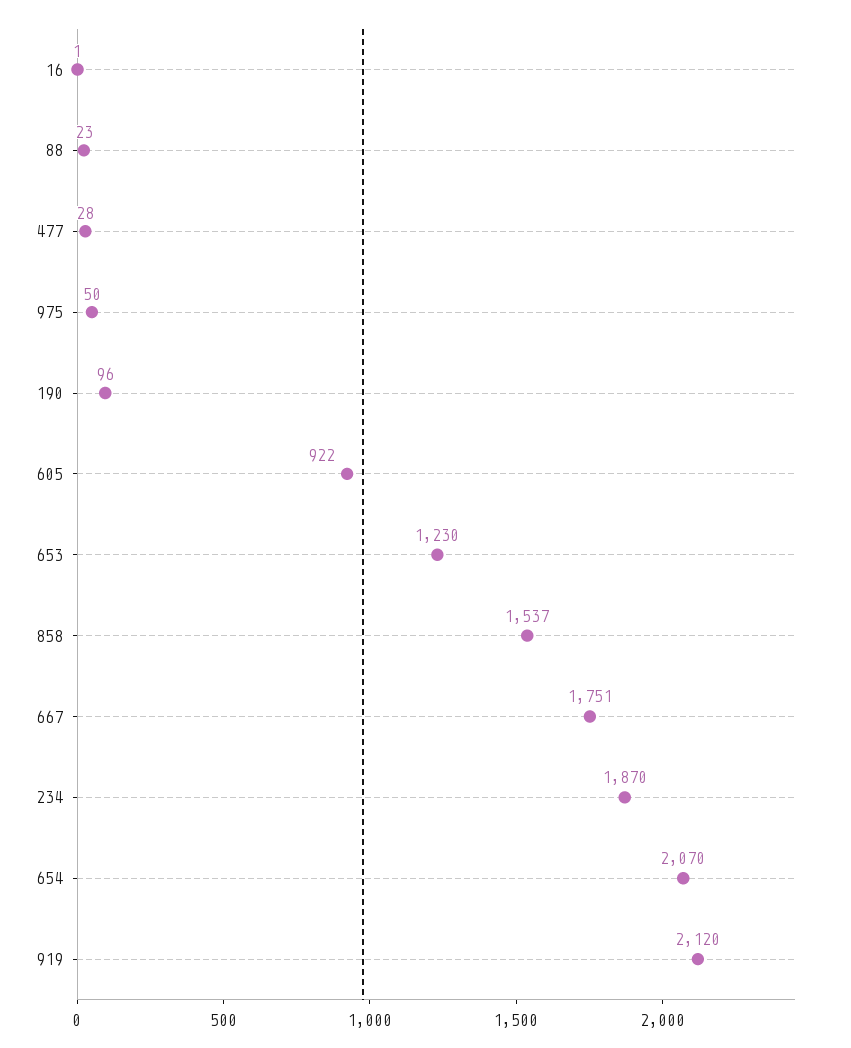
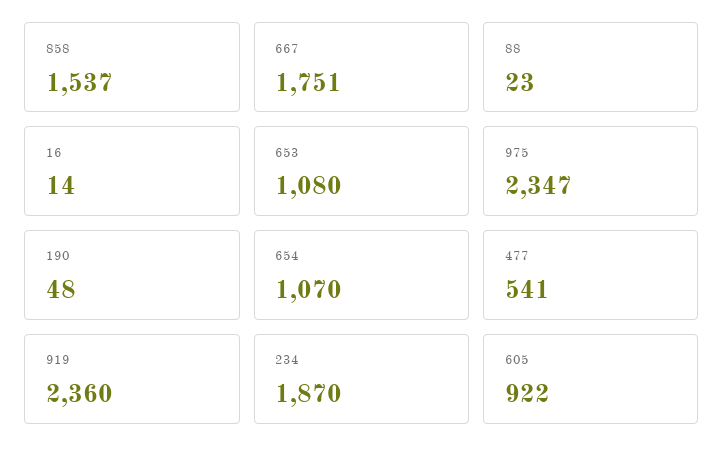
  {
-   "16": 1,
+   "16": 14,
    "88": 23,
-   "477": 28,
+   "477": 541,
-   "975": 50,
+   "975": 2347,
-   "190": 96,
+   "190": 48,
    "605": 922,
-   "653": 1230,
+   "653": 1080,
    "858": 1537,
    "667": 1751,
    "234": 1870,
-   "654": 2070,
+   "654": 1070,
-   "919": 2120
+   "919": 2360
  }

